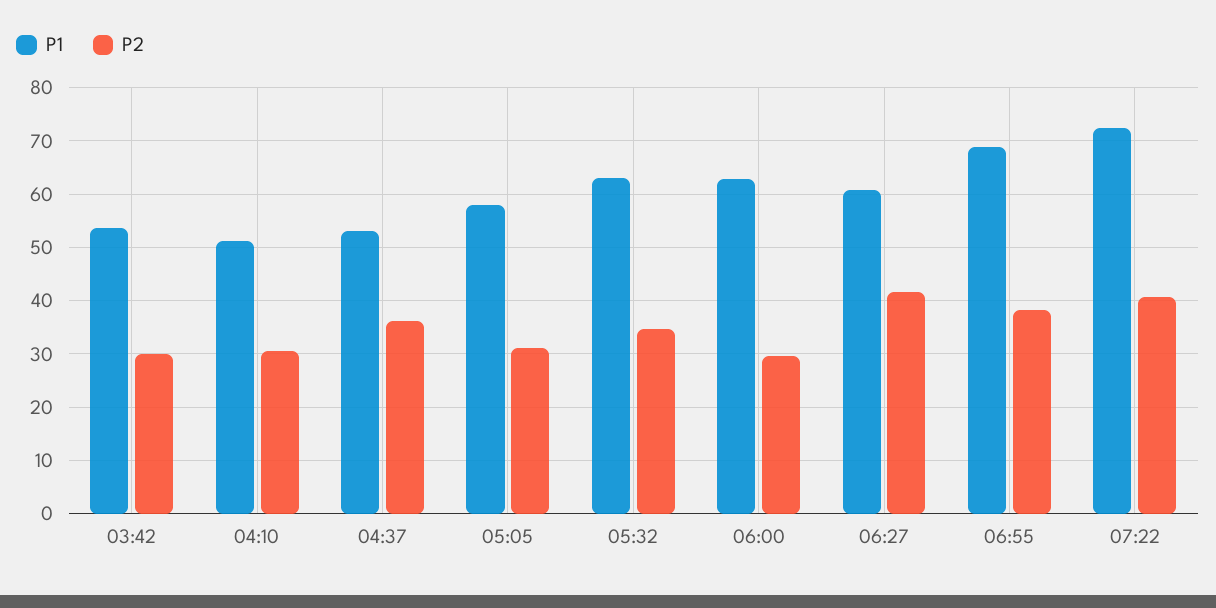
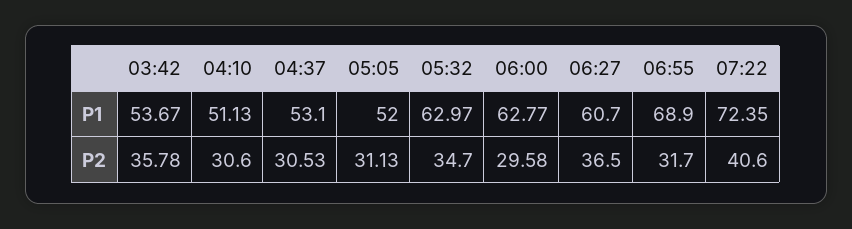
  {
    "P1": {
      "03:42": 53.67,
      "04:10": 51.13,
      "04:37": 53.1,
-     "05:05": 58,
+     "05:05": 52,
      "05:32": 62.97,
      "06:00": 62.77,
      "06:27": 60.7,
      "06:55": 68.9,
      "07:22": 72.35
    },
    "P2": {
-     "03:42": 30,
+     "03:42": 35.78,
      "04:10": 30.6,
-     "04:37": 36,
+     "04:37": 30.53,
      "05:05": 31.13,
      "05:32": 34.7,
      "06:00": 29.58,
-     "06:27": 42,
+     "06:27": 36.5,
-     "06:55": 38,
+     "06:55": 31.7,
      "07:22": 40.6
    }
  }

